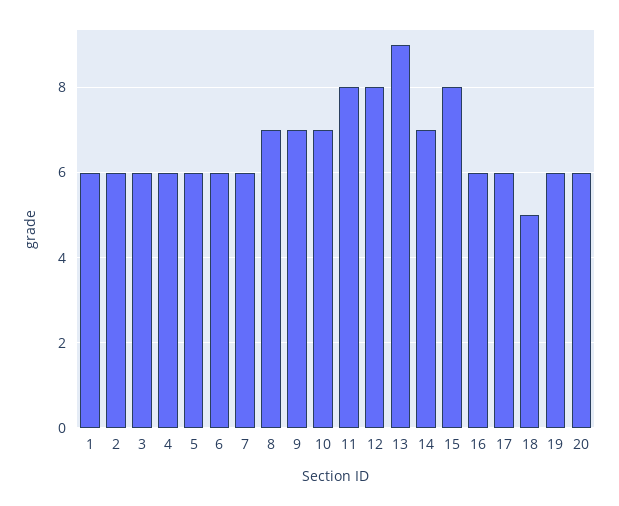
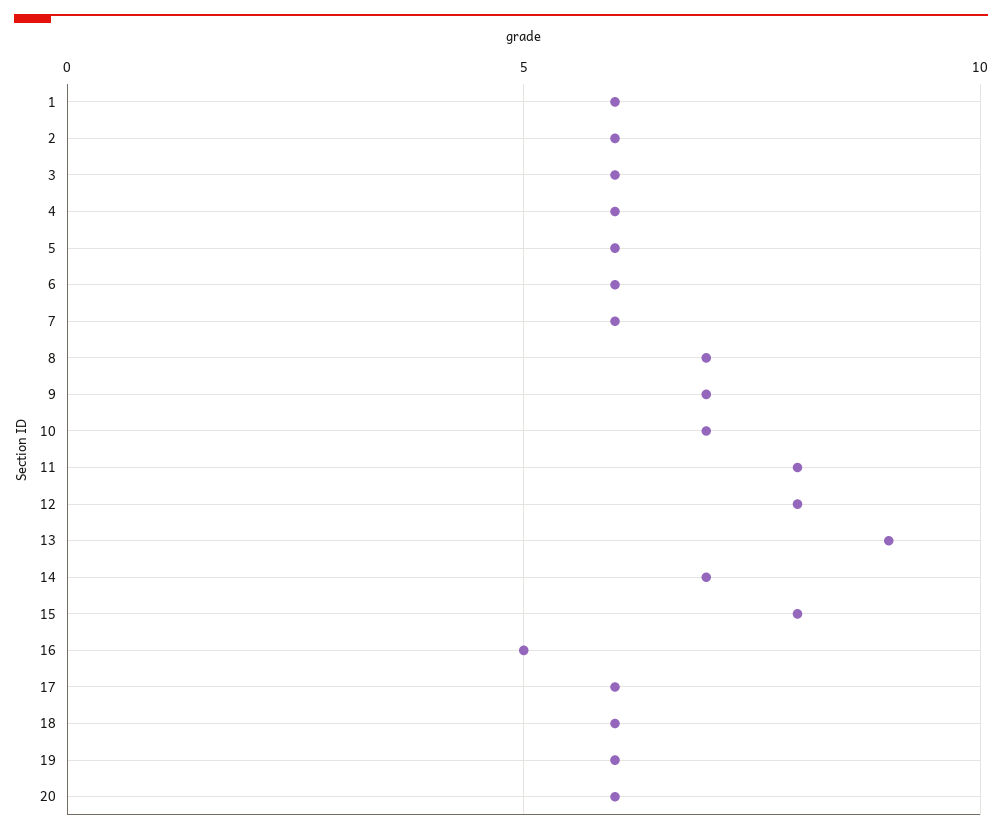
  {
    "1": 6,
    "2": 6,
    "3": 6,
    "4": 6,
    "5": 6,
    "6": 6,
    "7": 6,
    "8": 7,
    "9": 7,
    "10": 7,
    "11": 8,
    "12": 8,
    "13": 9,
    "14": 7,
    "15": 8,
-   "16": 6,
+   "16": 5,
    "17": 6,
-   "18": 5,
+   "18": 6,
    "19": 6,
    "20": 6
  }

